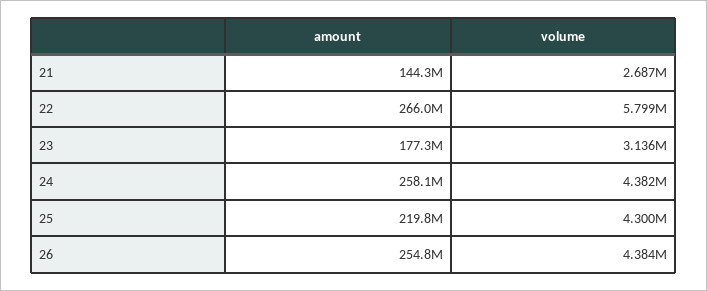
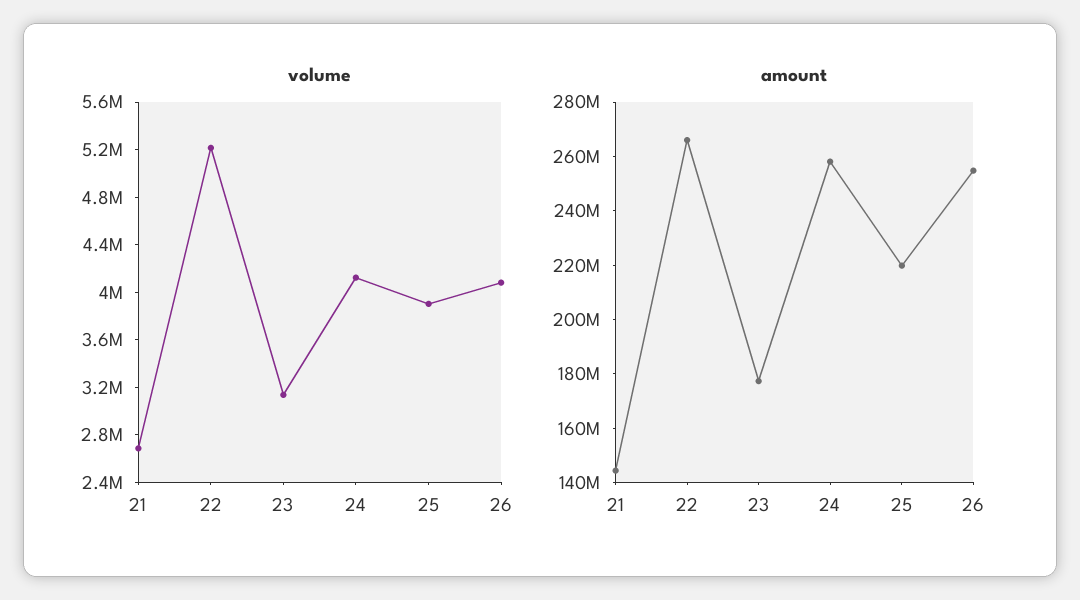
  {
    "amount": {
      "21": 144300000,
      "22": 266000000,
      "23": 177300000,
      "24": 258100000,
      "25": 219800000,
      "26": 254800000
    },
    "volume": {
      "21": 2687000,
-     "22": 5799000,
+     "22": 5200000,
      "23": 3136000,
-     "24": 4382000,
+     "24": 4100000,
-     "25": 4300000,
+     "25": 3900000,
-     "26": 4384000
+     "26": 4100000
    }
  }

